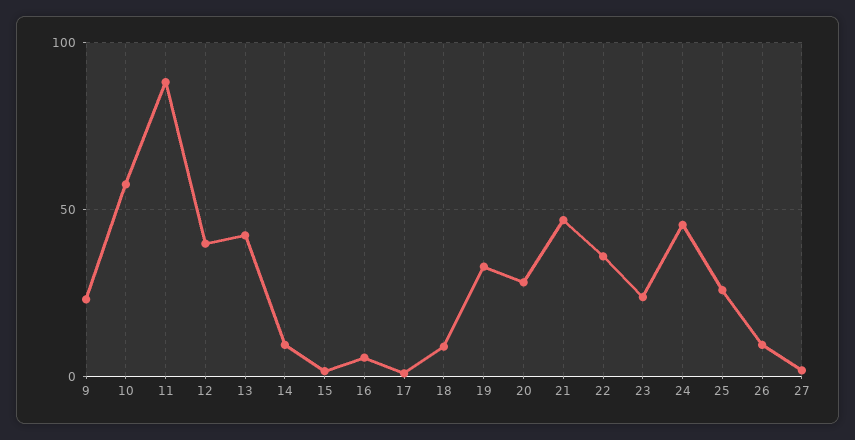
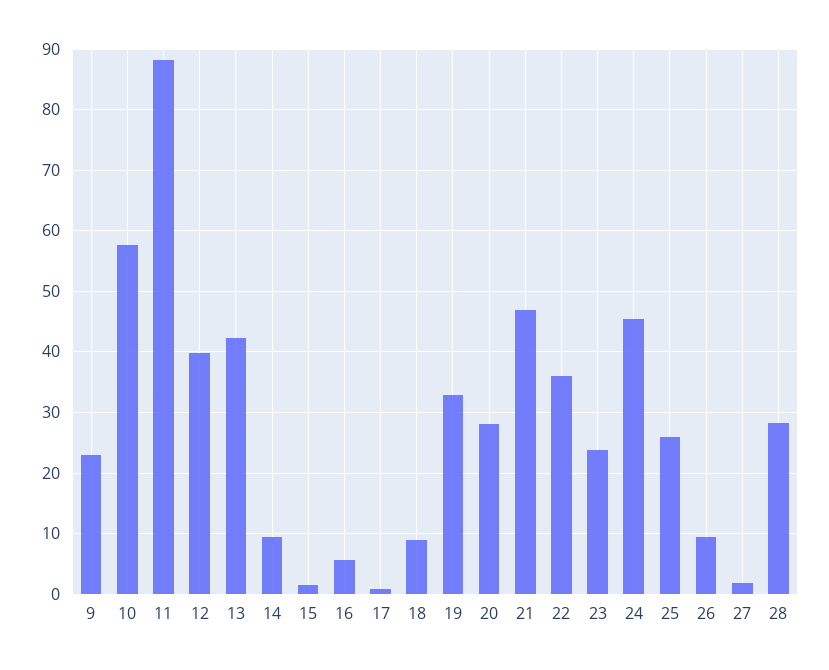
  {
    "9": 23,
    "10": 58,
    "11": 88,
    "12": 40,
    "13": 42,
    "14": 9,
    "15": 2,
    "16": 6,
    "17": 1,
    "18": 9,
    "19": 33,
    "20": 28,
    "21": 47,
    "22": 36,
    "23": 24,
    "24": 45,
    "25": 26,
    "26": 9,
-   "27": 2
+   "27": 2,
+   "28": 28
  }

